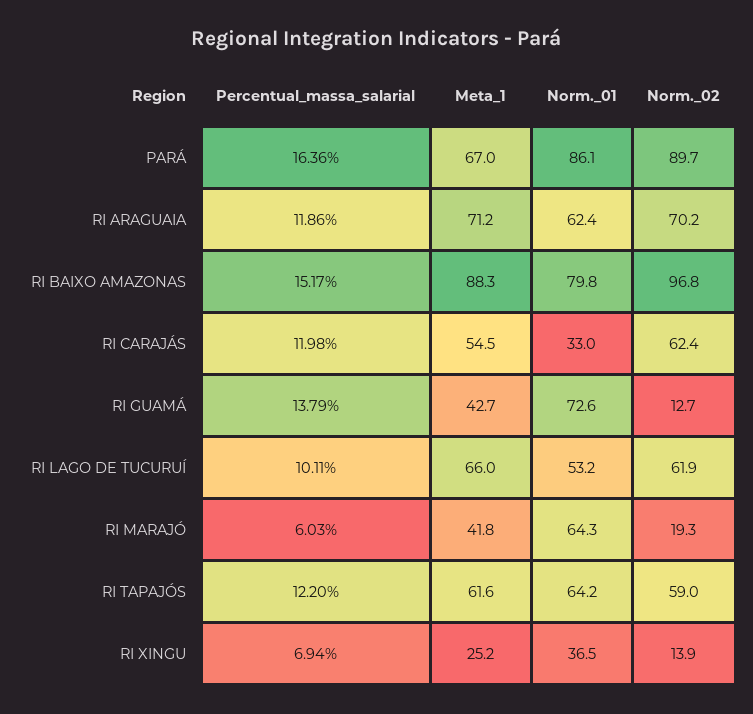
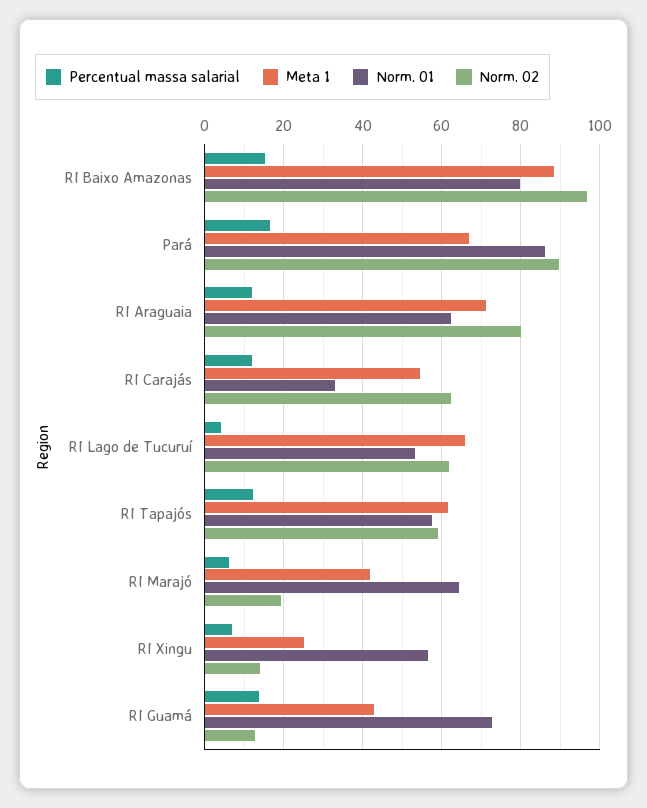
  {
    "Percentual_massa_salarial": {
      "PARÁ": 16.36,
      "RI ARAGUAIA": 11.86,
      "RI BAIXO AMAZONAS": 15.17,
      "RI CARAJÁS": 11.98,
      "RI GUAMÁ": 13.79,
-     "RI LAGO DE TUCURUÍ": 10.11,
+     "RI LAGO DE TUCURUÍ": 4,
      "RI MARAJÓ": 6.03,
      "RI TAPAJÓS": 12.2,
      "RI XINGU": 6.94
    },
    "Meta_1": {
      "PARÁ": 67,
      "RI ARAGUAIA": 71.2,
      "RI BAIXO AMAZONAS": 88.3,
      "RI CARAJÁS": 54.5,
      "RI GUAMÁ": 42.7,
      "RI LAGO DE TUCURUÍ": 66,
      "RI MARAJÓ": 41.8,
      "RI TAPAJÓS": 61.6,
      "RI XINGU": 25.2
    },
    "Norm._01": {
      "PARÁ": 86.1,
      "RI ARAGUAIA": 62.4,
      "RI BAIXO AMAZONAS": 79.8,
      "RI CARAJÁS": 33,
      "RI GUAMÁ": 72.6,
      "RI LAGO DE TUCURUÍ": 53.2,
      "RI MARAJÓ": 64.3,
-     "RI TAPAJÓS": 64.2,
+     "RI TAPAJÓS": 58,
-     "RI XINGU": 36.5
+     "RI XINGU": 56
    },
    "Norm._02": {
      "PARÁ": 89.7,
-     "RI ARAGUAIA": 70.2,
+     "RI ARAGUAIA": 80,
      "RI BAIXO AMAZONAS": 96.8,
      "RI CARAJÁS": 62.4,
      "RI GUAMÁ": 12.7,
      "RI LAGO DE TUCURUÍ": 61.9,
      "RI MARAJÓ": 19.3,
      "RI TAPAJÓS": 59,
      "RI XINGU": 13.9
    }
  }

